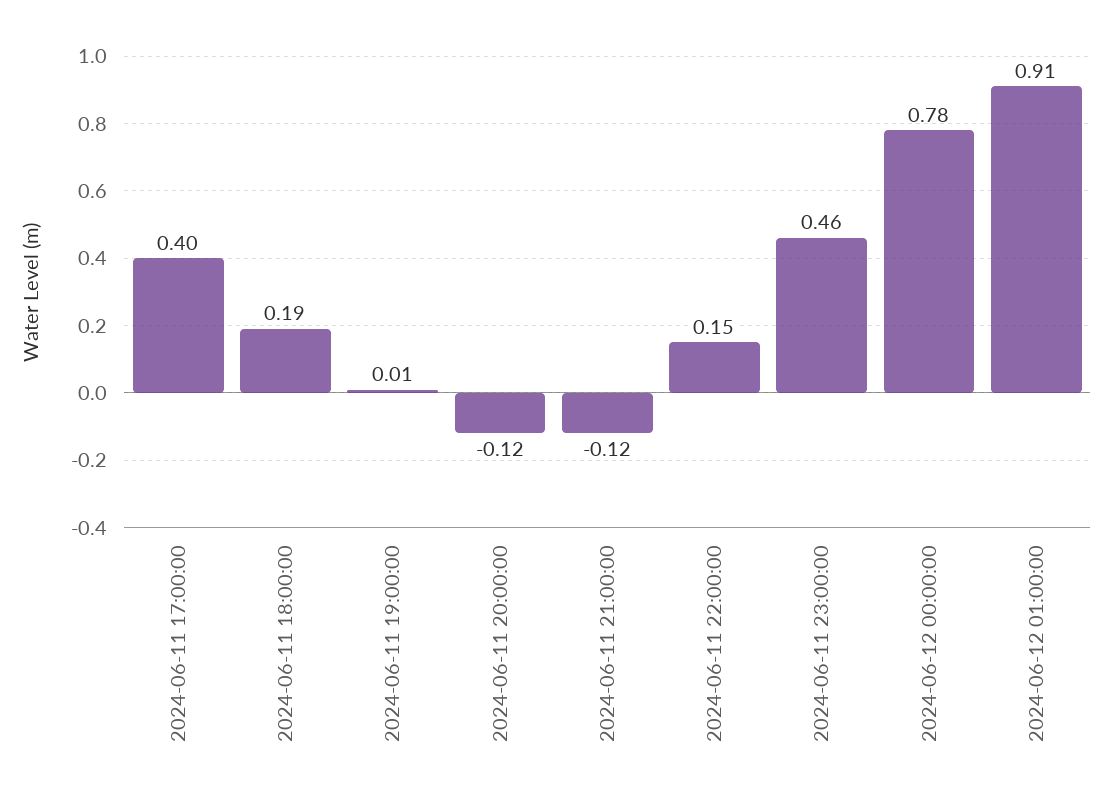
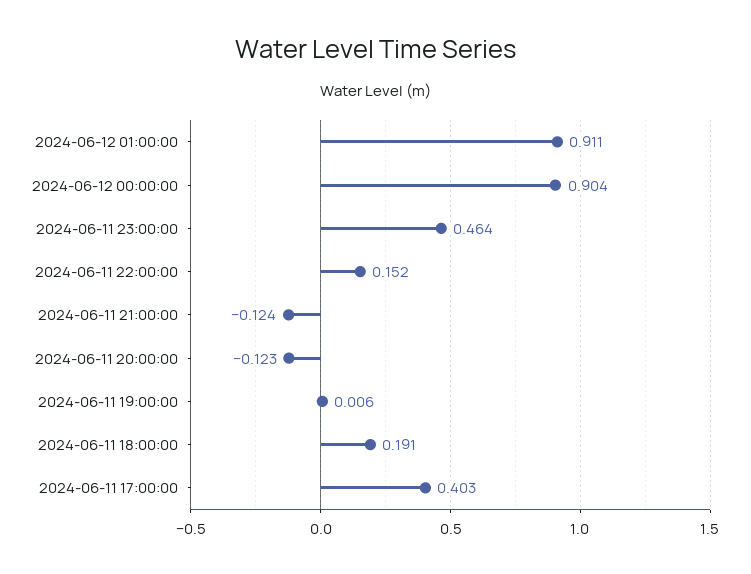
  {
    "2024-06-11 17:00:00": 0.403,
    "2024-06-11 18:00:00": 0.191,
    "2024-06-11 19:00:00": 0.006,
    "2024-06-11 20:00:00": -0.123,
    "2024-06-11 21:00:00": -0.124,
    "2024-06-11 22:00:00": 0.152,
    "2024-06-11 23:00:00": 0.464,
-   "2024-06-12 00:00:00": 0.78,
+   "2024-06-12 00:00:00": 0.904,
    "2024-06-12 01:00:00": 0.911
  }

